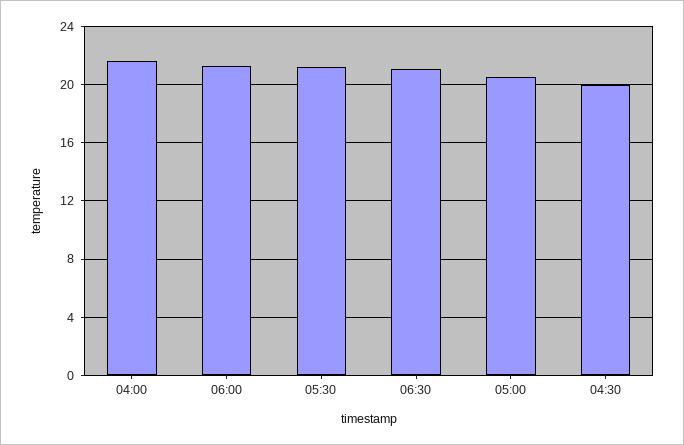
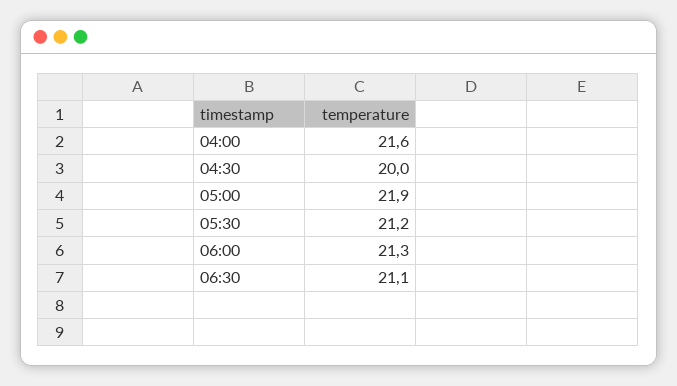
  {
    "04:00": 21.6,
    "06:00": 21.3,
    "05:30": 21.2,
    "06:30": 21.1,
-   "05:00": 20.5,
+   "05:00": 21.9,
    "04:30": 20
  }

